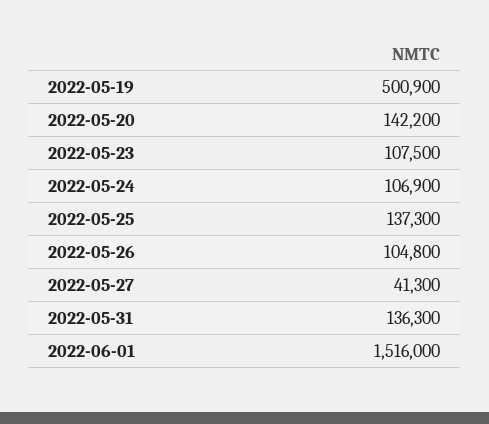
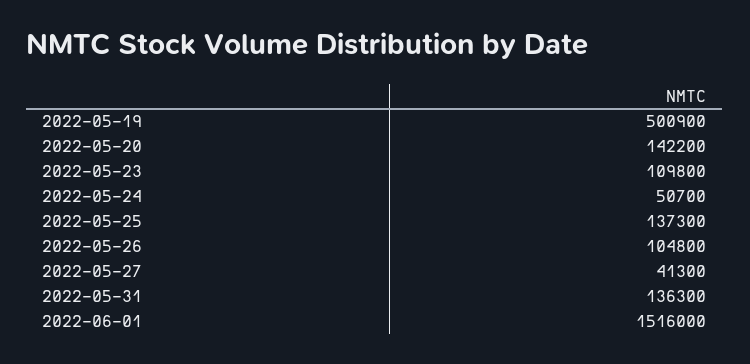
  {
    "2022-05-19": 500900,
    "2022-05-20": 142200,
-   "2022-05-23": 107500,
+   "2022-05-23": 109800,
-   "2022-05-24": 106900,
+   "2022-05-24": 50700,
    "2022-05-25": 137300,
    "2022-05-26": 104800,
    "2022-05-27": 41300,
    "2022-05-31": 136300,
    "2022-06-01": 1516000
  }

